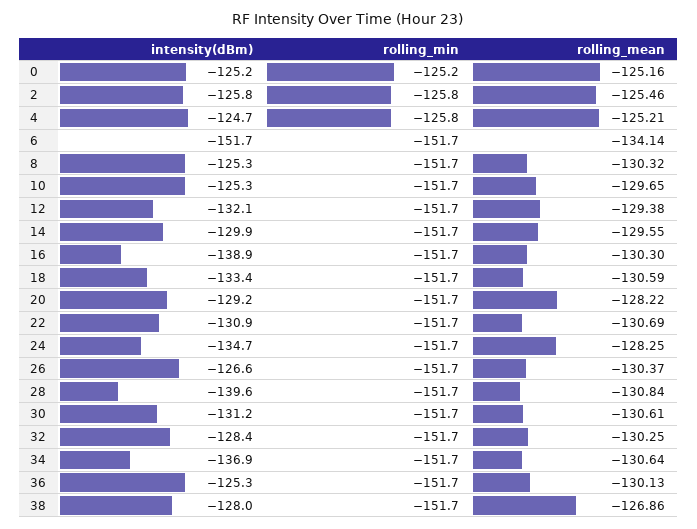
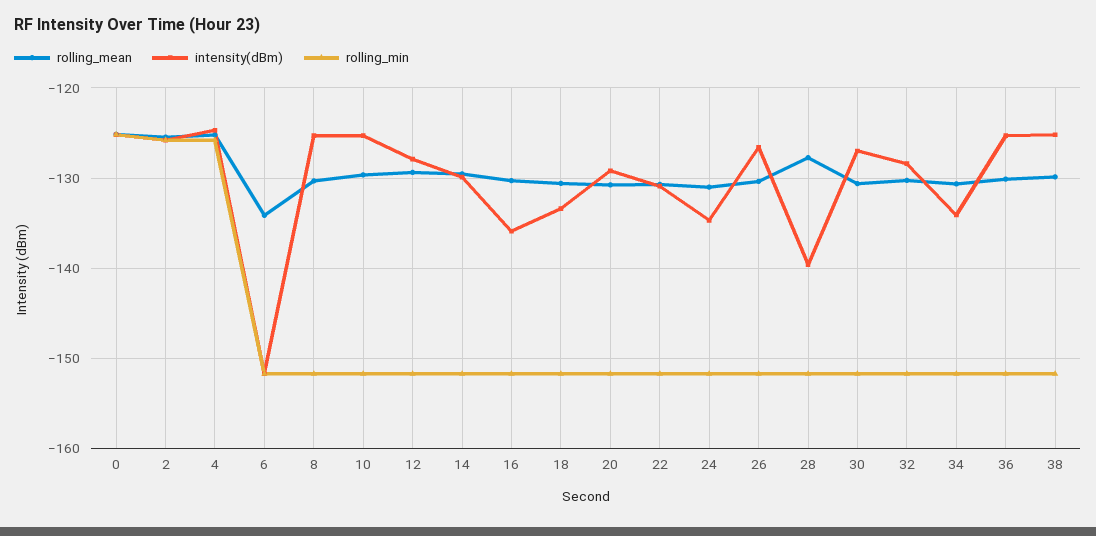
  {
    "intensity(dBm)": {
      "0": -125.2,
      "2": -125.8,
      "4": -124.7,
      "6": -151.7,
      "8": -125.3,
      "10": -125.3,
-     "12": -132.1,
+     "12": -128,
      "14": -129.9,
-     "16": -138.9,
+     "16": -136,
      "18": -133.4,
      "20": -129.2,
      "22": -130.9,
      "24": -134.7,
      "26": -126.6,
      "28": -139.6,
-     "30": -131.2,
+     "30": -127,
      "32": -128.4,
-     "34": -136.9,
+     "34": -134,
      "36": -125.3,
-     "38": -128
+     "38": -125
    },
    "rolling_min": {
      "0": -125.2,
      "2": -125.8,
      "4": -125.8,
      "6": -151.7,
      "8": -151.7,
      "10": -151.7,
      "12": -151.7,
      "14": -151.7,
      "16": -151.7,
      "18": -151.7,
      "20": -151.7,
      "22": -151.7,
      "24": -151.7,
      "26": -151.7,
      "28": -151.7,
      "30": -151.7,
      "32": -151.7,
      "34": -151.7,
      "36": -151.7,
      "38": -151.7
    },
    "rolling_mean": {
      "0": -125.16,
      "2": -125.46,
      "4": -125.21,
      "6": -134.14,
      "8": -130.32,
      "10": -129.65,
      "12": -129.38,
      "14": -129.55,
      "16": -130.3,
      "18": -130.59,
-     "20": -128.22,
+     "20": -131,
      "22": -130.69,
-     "24": -128.25,
+     "24": -131,
      "26": -130.37,
-     "28": -130.84,
+     "28": -128,
      "30": -130.61,
      "32": -130.25,
      "34": -130.64,
      "36": -130.13,
-     "38": -126.86
+     "38": -130
    }
  }

